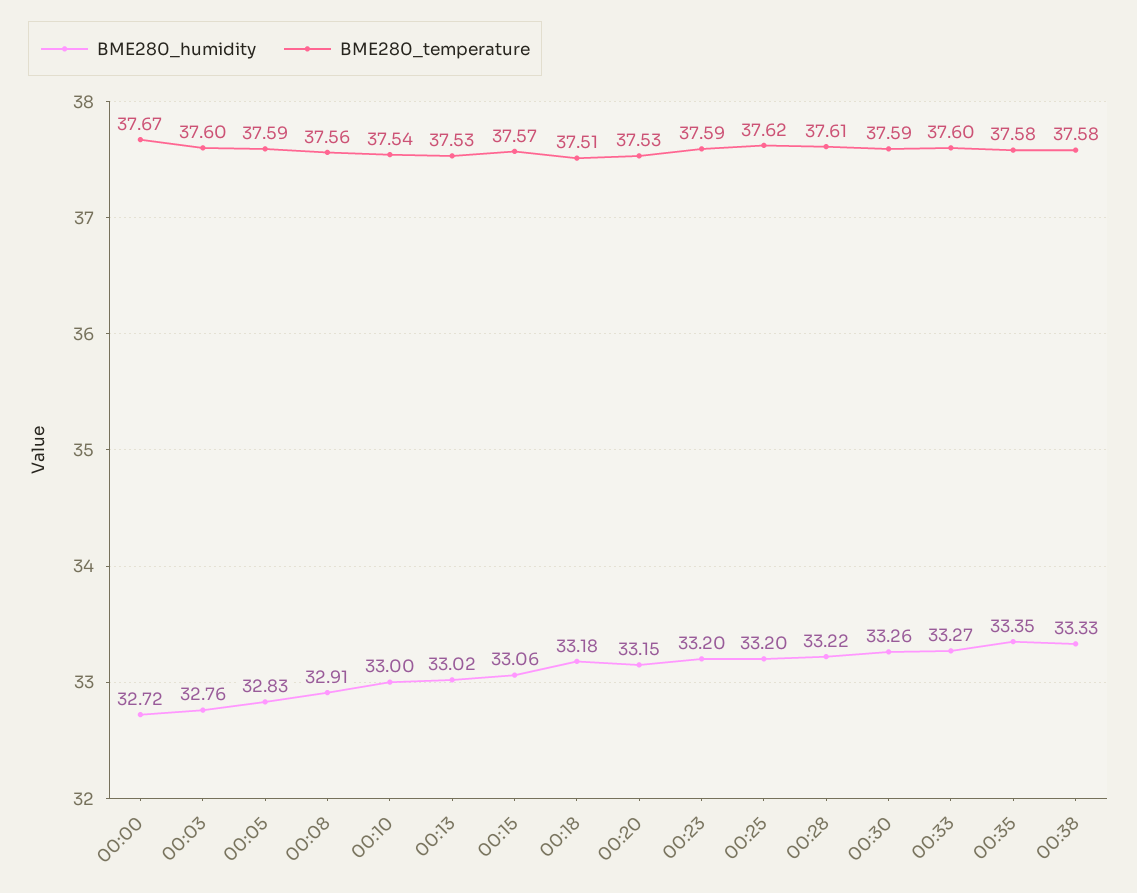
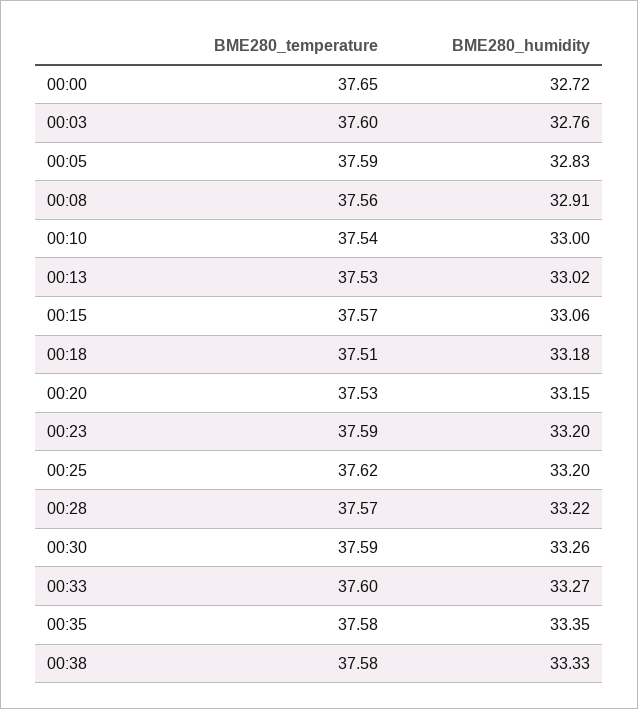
  {
    "BME280_humidity": {
      "00:00": 32.72,
      "00:03": 32.76,
      "00:05": 32.83,
      "00:08": 32.91,
      "00:10": 33,
      "00:13": 33.02,
      "00:15": 33.06,
      "00:18": 33.18,
      "00:20": 33.15,
      "00:23": 33.2,
      "00:25": 33.2,
      "00:28": 33.22,
      "00:30": 33.26,
      "00:33": 33.27,
      "00:35": 33.35,
      "00:38": 33.33
    },
    "BME280_temperature": {
-     "00:00": 37.67,
+     "00:00": 37.65,
      "00:03": 37.6,
      "00:05": 37.59,
      "00:08": 37.56,
      "00:10": 37.54,
      "00:13": 37.53,
      "00:15": 37.57,
      "00:18": 37.51,
      "00:20": 37.53,
      "00:23": 37.59,
      "00:25": 37.62,
-     "00:28": 37.61,
+     "00:28": 37.57,
      "00:30": 37.59,
      "00:33": 37.6,
      "00:35": 37.58,
      "00:38": 37.58
    }
  }

